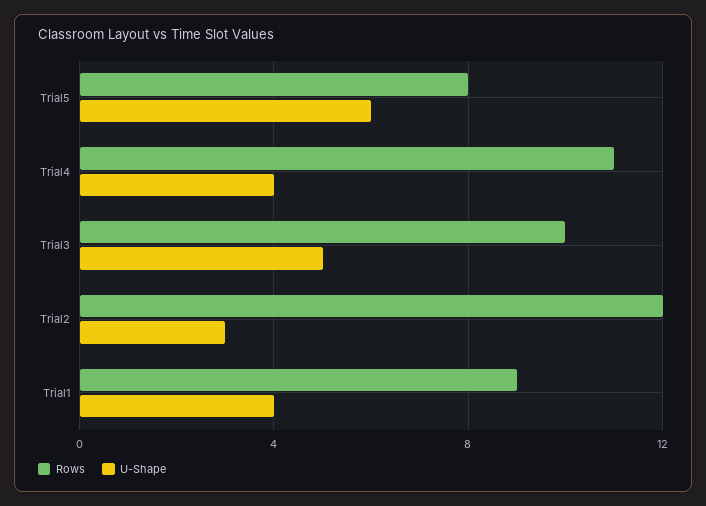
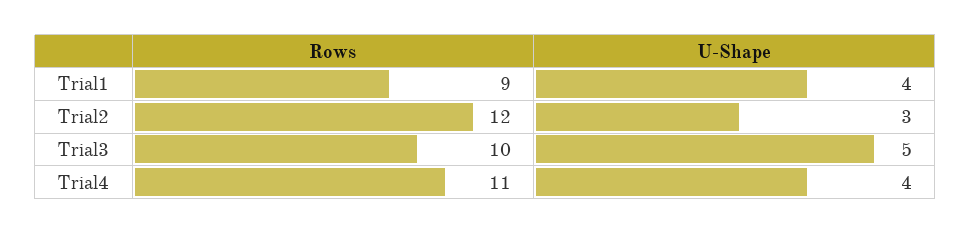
  {
    "Rows": {
-     "Trial5": 8,
      "Trial4": 11,
      "Trial3": 10,
      "Trial2": 12,
      "Trial1": 9
    },
    "U-Shape": {
-     "Trial5": 6,
      "Trial4": 4,
      "Trial3": 5,
      "Trial2": 3,
      "Trial1": 4
    }
  }

